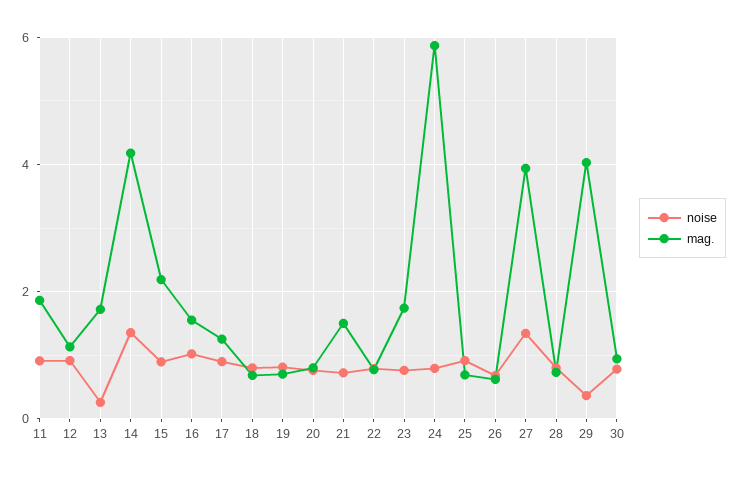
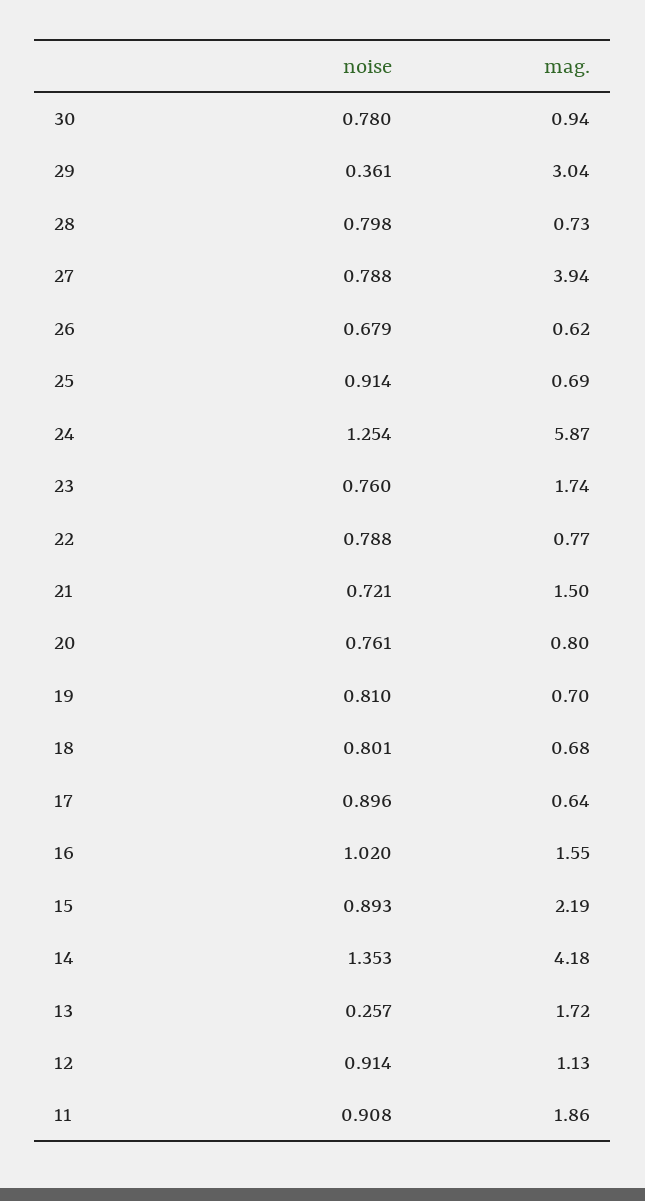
  {
    "noise": {
      "11": 0.908,
      "12": 0.914,
      "13": 0.257,
      "14": 1.353,
      "15": 0.893,
      "16": 1.02,
      "17": 0.896,
      "18": 0.801,
      "19": 0.81,
      "20": 0.761,
      "21": 0.721,
      "22": 0.788,
      "23": 0.76,
-     "24": 0.8,
+     "24": 1.254,
      "25": 0.914,
      "26": 0.679,
-     "27": 1.4,
+     "27": 0.788,
      "28": 0.798,
      "29": 0.361,
      "30": 0.78
    },
    "mag.": {
      "11": 1.86,
      "12": 1.13,
      "13": 1.72,
      "14": 4.18,
      "15": 2.19,
      "16": 1.55,
-     "17": 1.2,
+     "17": 0.64,
      "18": 0.68,
      "19": 0.7,
      "20": 0.8,
      "21": 1.5,
      "22": 0.77,
      "23": 1.74,
      "24": 5.87,
      "25": 0.69,
      "26": 0.62,
      "27": 3.94,
      "28": 0.73,
-     "29": 4,
+     "29": 3.04,
      "30": 0.94
    }
  }

